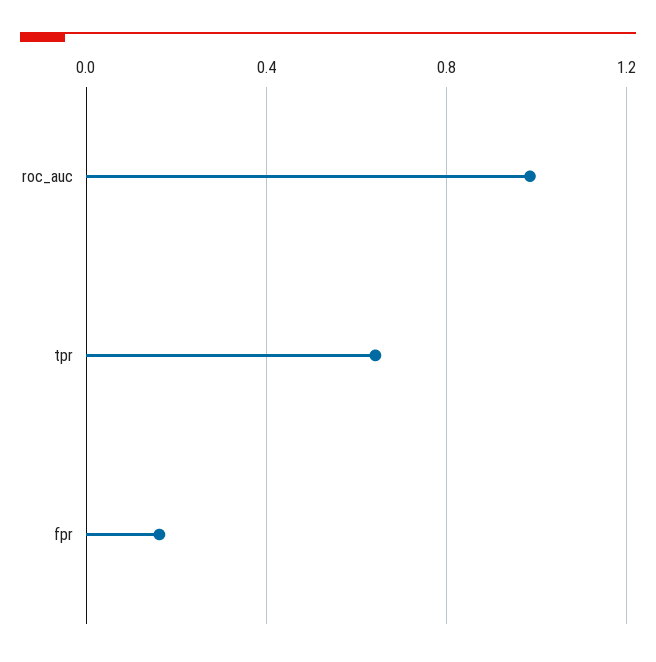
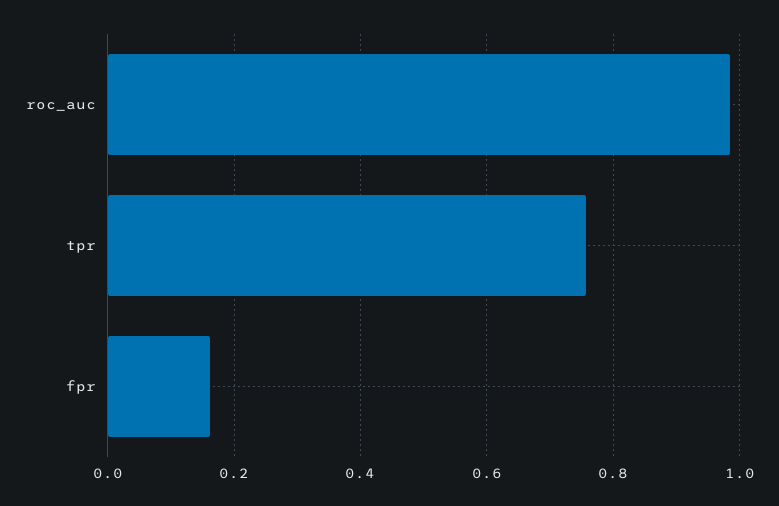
  {
    "roc_auc": 0.98,
-   "tpr": 0.65,
+   "tpr": 0.76,
    "fpr": 0.16
  }

